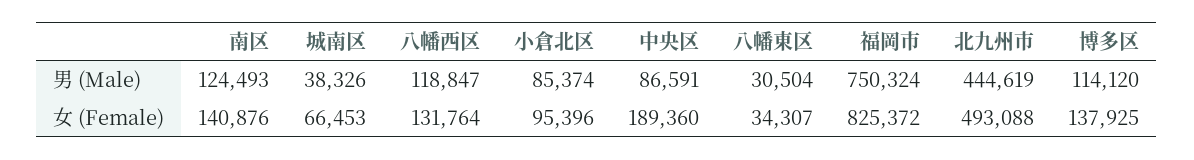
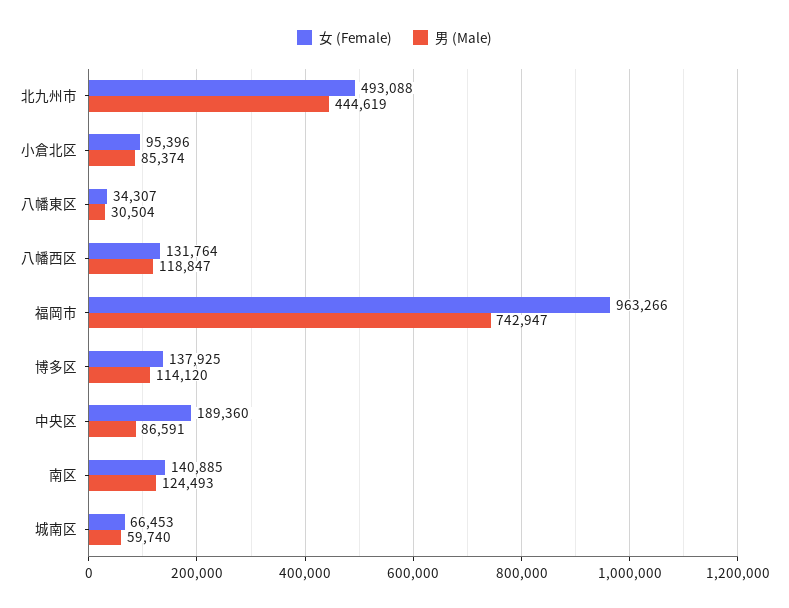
  {
    "男 (Male)": {
      "南区": 124493,
-     "城南区": 38326,
+     "城南区": 59740,
      "八幡西区": 118847,
      "小倉北区": 85374,
      "中央区": 86591,
      "八幡東区": 30504,
-     "福岡市": 750324,
+     "福岡市": 742947,
      "北九州市": 444619,
      "博多区": 114120
    },
    "女 (Female)": {
-     "南区": 140876,
+     "南区": 140885,
      "城南区": 66453,
      "八幡西区": 131764,
      "小倉北区": 95396,
      "中央区": 189360,
      "八幡東区": 34307,
-     "福岡市": 825372,
+     "福岡市": 963266,
      "北九州市": 493088,
      "博多区": 137925
    }
  }

